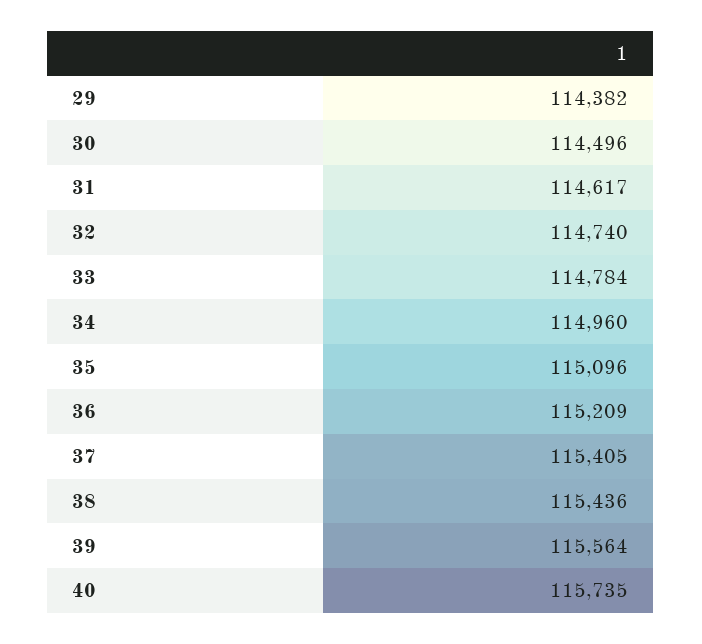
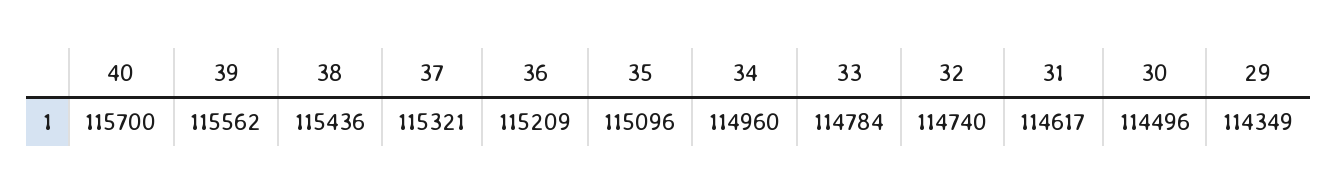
  {
-   "29": 114382,
+   "29": 114349,
    "30": 114496,
    "31": 114617,
    "32": 114740,
    "33": 114784,
    "34": 114960,
    "35": 115096,
    "36": 115209,
-   "37": 115405,
+   "37": 115321,
    "38": 115436,
-   "39": 115564,
+   "39": 115562,
-   "40": 115735
+   "40": 115700
  }

